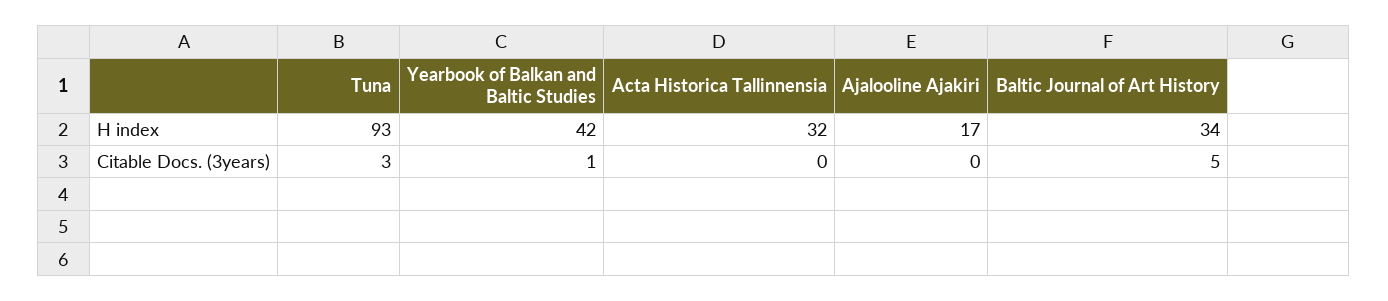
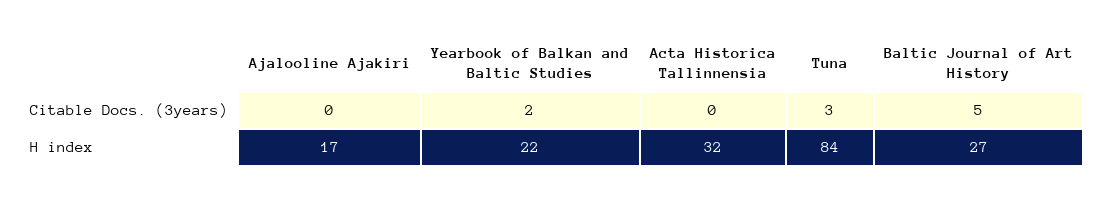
  {
    "Tuna": {
-     "H index": 93,
+     "H index": 84,
      "Citable Docs. (3years)": 3
    },
    "Yearbook of Balkan and Baltic Studies": {
-     "H index": 42,
+     "H index": 22,
-     "Citable Docs. (3years)": 1
+     "Citable Docs. (3years)": 2
    },
    "Acta Historica Tallinnensia": {
      "H index": 32,
      "Citable Docs. (3years)": 0
    },
    "Ajalooline Ajakiri": {
      "H index": 17,
      "Citable Docs. (3years)": 0
    },
    "Baltic Journal of Art History": {
-     "H index": 34,
+     "H index": 27,
      "Citable Docs. (3years)": 5
    }
  }

